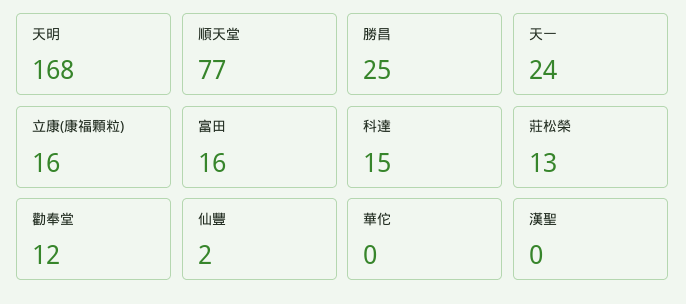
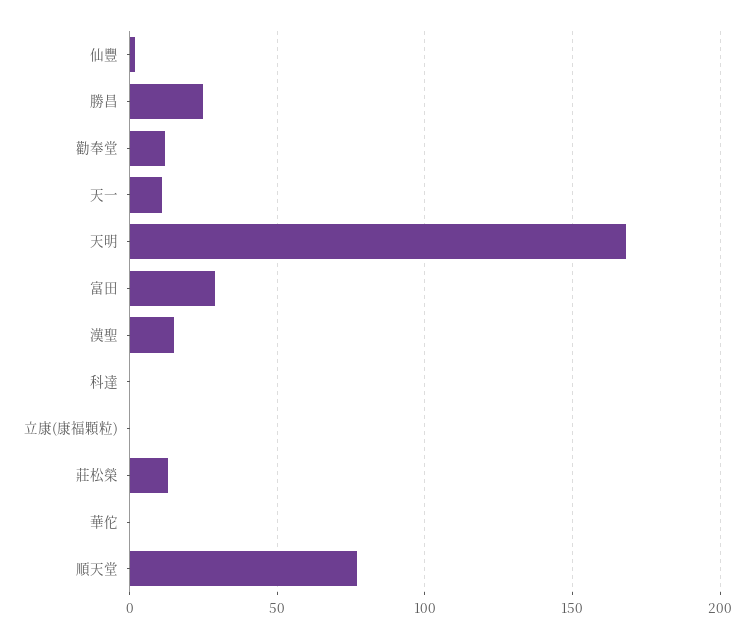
  {
    "天明": 168,
    "順天堂": 77,
    "勝昌": 25,
-   "天一": 24,
+   "天一": 10,
-   "立康(康福顆粒)": 16,
+   "立康(康福顆粒)": 0,
-   "富田": 16,
+   "富田": 30,
-   "科達": 15,
+   "科達": 0,
    "莊松榮": 13,
    "勸奉堂": 12,
    "仙豐": 2,
    "華佗": 0,
-   "漢聖": 0
+   "漢聖": 15
  }

